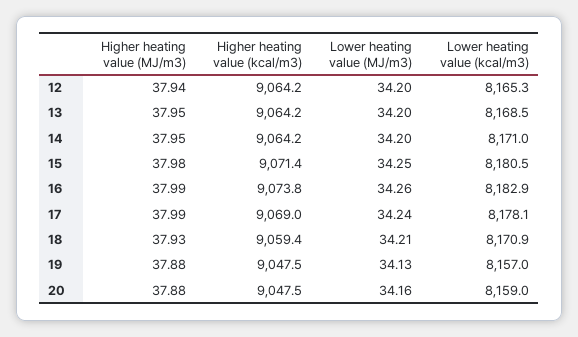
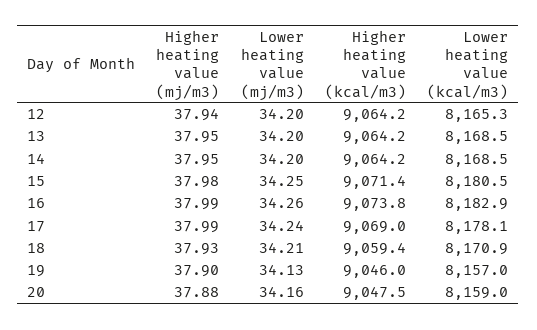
  {
    "Higher heating value (MJ/m3)": {
      "12": 37.94,
      "13": 37.95,
      "14": 37.95,
      "15": 37.98,
      "16": 37.99,
      "17": 37.99,
      "18": 37.93,
-     "19": 37.88,
+     "19": 37.9,
      "20": 37.88
    },
    "Higher heating value (kcal/m3)": {
      "12": 9064.2,
      "13": 9064.2,
      "14": 9064.2,
      "15": 9071.4,
      "16": 9073.8,
      "17": 9069,
      "18": 9059.4,
-     "19": 9047.5,
+     "19": 9046,
      "20": 9047.5
    },
    "Lower heating value (MJ/m3)": {
      "12": 34.2,
      "13": 34.2,
      "14": 34.2,
      "15": 34.25,
      "16": 34.26,
      "17": 34.24,
      "18": 34.21,
      "19": 34.13,
      "20": 34.16
    },
    "Lower heating value (kcal/m3)": {
      "12": 8165.3,
      "13": 8168.5,
-     "14": 8171,
+     "14": 8168.5,
      "15": 8180.5,
      "16": 8182.9,
      "17": 8178.1,
      "18": 8170.9,
      "19": 8157,
      "20": 8159
    }
  }

